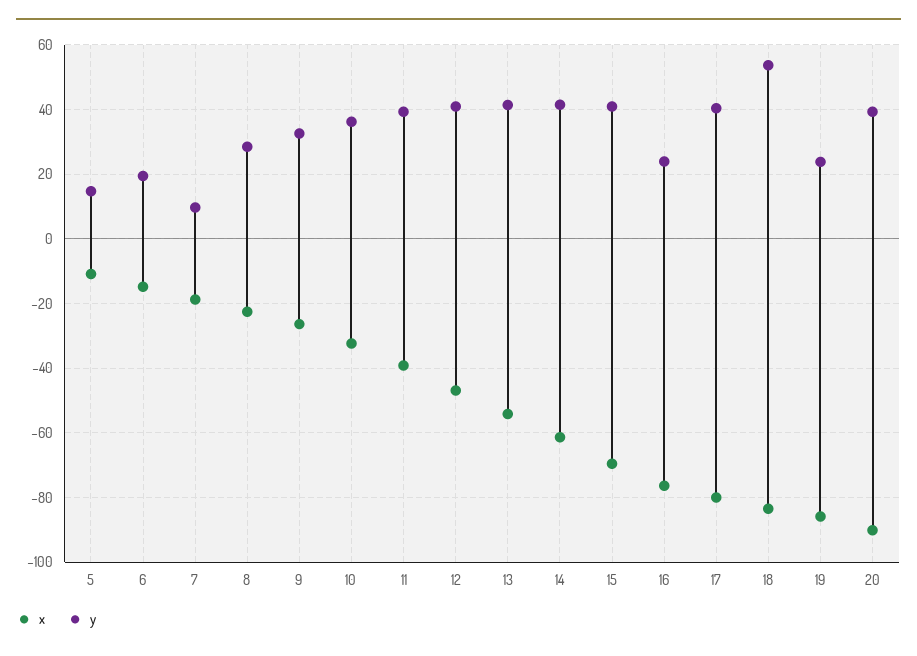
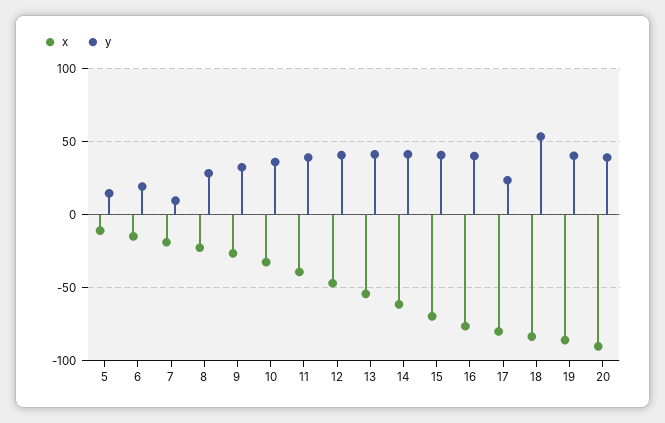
  {
    "x": {
      "5": -10,
      "6": -14,
      "7": -18,
      "8": -22,
      "9": -26,
      "10": -32,
      "11": -40,
      "12": -46,
      "13": -54,
      "14": -62,
      "15": -70,
      "16": -76,
      "17": -80,
      "18": -84,
      "19": -86,
      "20": -90
    },
    "y": {
      "5": 14,
      "6": 20,
      "7": 10,
      "8": 28,
      "9": 32,
      "10": 36,
      "11": 40,
      "12": 40,
      "13": 42,
      "14": 42,
      "15": 40,
-     "16": 24,
+     "16": 40,
-     "17": 40,
+     "17": 25,
      "18": 54,
-     "19": 24,
+     "19": 40,
      "20": 40
    }
  }

